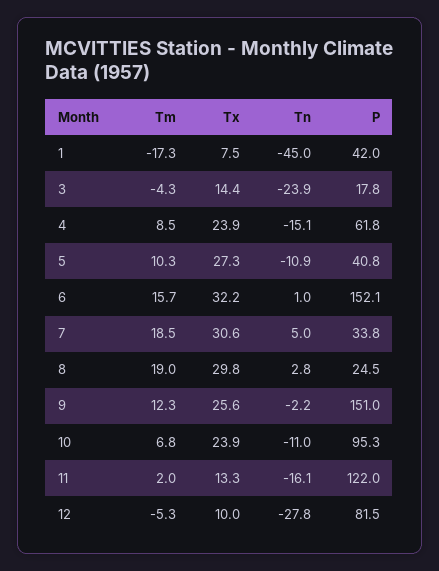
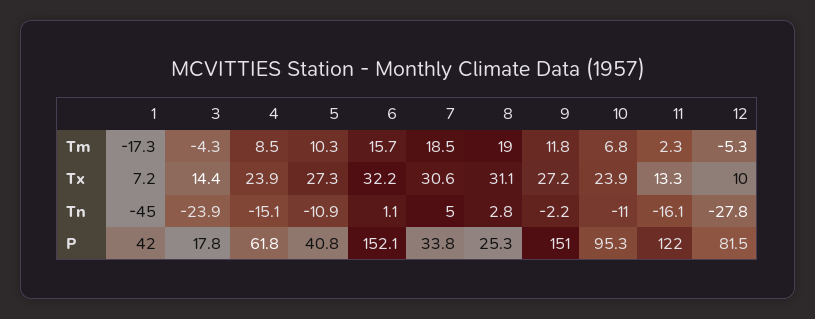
  {
    "Tm": {
      "1": -17.3,
      "3": -4.3,
      "4": 8.5,
      "5": 10.3,
      "6": 15.7,
      "7": 18.5,
      "8": 19,
-     "9": 12.3,
+     "9": 11.8,
      "10": 6.8,
-     "11": 2,
+     "11": 2.3,
      "12": -5.3
    },
    "Tx": {
-     "1": 7.5,
+     "1": 7.2,
      "3": 14.4,
      "4": 23.9,
      "5": 27.3,
      "6": 32.2,
      "7": 30.6,
-     "8": 29.8,
+     "8": 31.1,
-     "9": 25.6,
+     "9": 27.2,
      "10": 23.9,
      "11": 13.3,
      "12": 10
    },
    "Tn": {
      "1": -45,
      "3": -23.9,
      "4": -15.1,
      "5": -10.9,
-     "6": 1,
+     "6": 1.1,
      "7": 5,
      "8": 2.8,
      "9": -2.2,
      "10": -11,
      "11": -16.1,
      "12": -27.8
    },
    "P": {
      "1": 42,
      "3": 17.8,
      "4": 61.8,
      "5": 40.8,
      "6": 152.1,
      "7": 33.8,
-     "8": 24.5,
+     "8": 25.3,
      "9": 151,
      "10": 95.3,
      "11": 122,
      "12": 81.5
    }
  }

